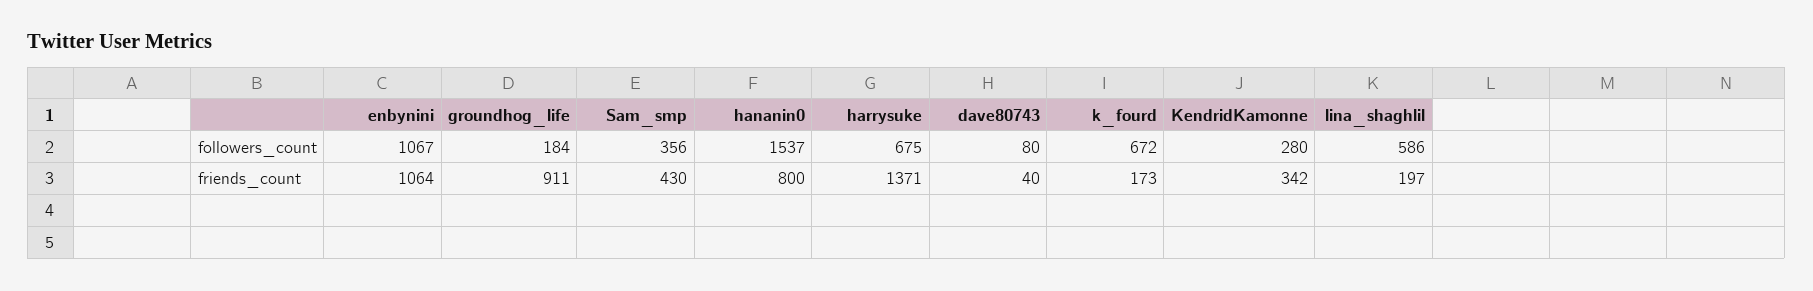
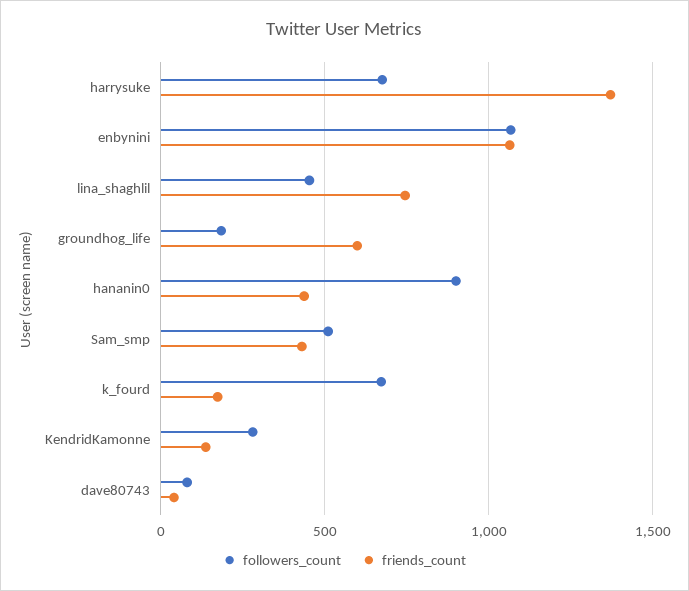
  {
    "followers_count": {
      "enbynini": 1067,
      "groundhog_life": 184,
-     "Sam_smp": 356,
+     "Sam_smp": 500,
-     "hananin0": 1537,
+     "hananin0": 900,
      "harrysuke": 675,
      "dave80743": 80,
      "k_fourd": 672,
      "KendridKamonne": 280,
-     "lina_shaghlil": 586
+     "lina_shaghlil": 450
    },
    "friends_count": {
      "enbynini": 1064,
-     "groundhog_life": 911,
+     "groundhog_life": 600,
      "Sam_smp": 430,
-     "hananin0": 800,
+     "hananin0": 450,
      "harrysuke": 1371,
      "dave80743": 40,
      "k_fourd": 173,
-     "KendridKamonne": 342,
+     "KendridKamonne": 150,
-     "lina_shaghlil": 197
+     "lina_shaghlil": 750
    }
  }

